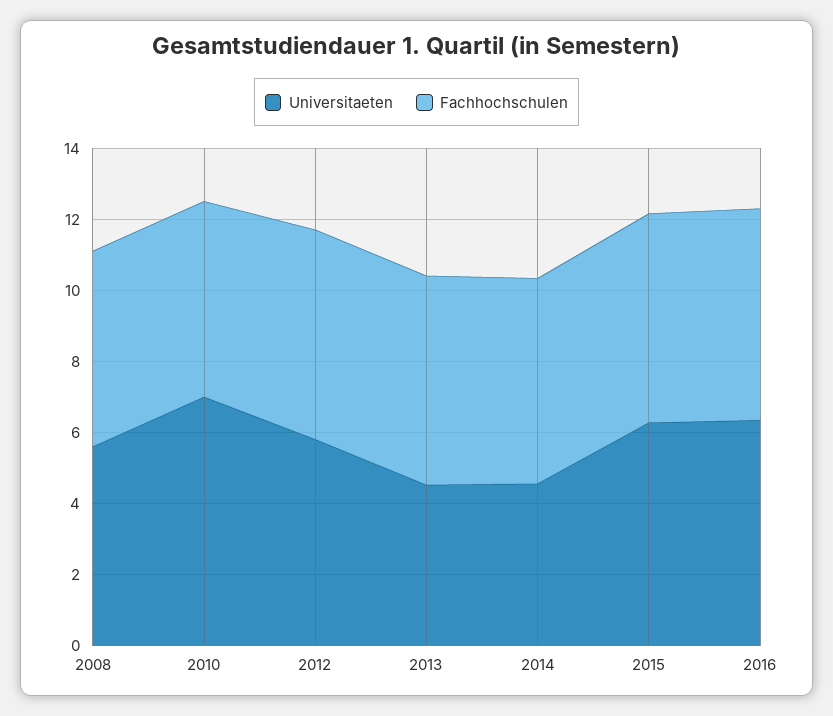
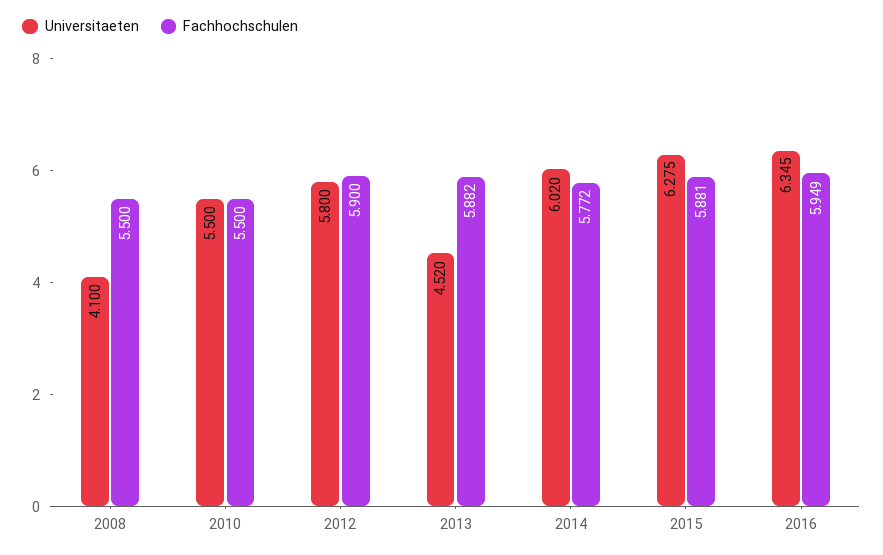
  {
    "Universitaeten": {
-     "2008": 5.5,
+     "2008": 4.1,
-     "2010": 7,
+     "2010": 5.5,
      "2012": 5.8,
      "2013": 4.52,
-     "2014": 4.5,
+     "2014": 6.02,
      "2015": 6.275,
      "2016": 6.345
    },
    "Fachhochschulen": {
      "2008": 5.5,
      "2010": 5.5,
      "2012": 5.9,
      "2013": 5.882,
      "2014": 5.772,
      "2015": 5.881,
      "2016": 5.949
    }
  }

